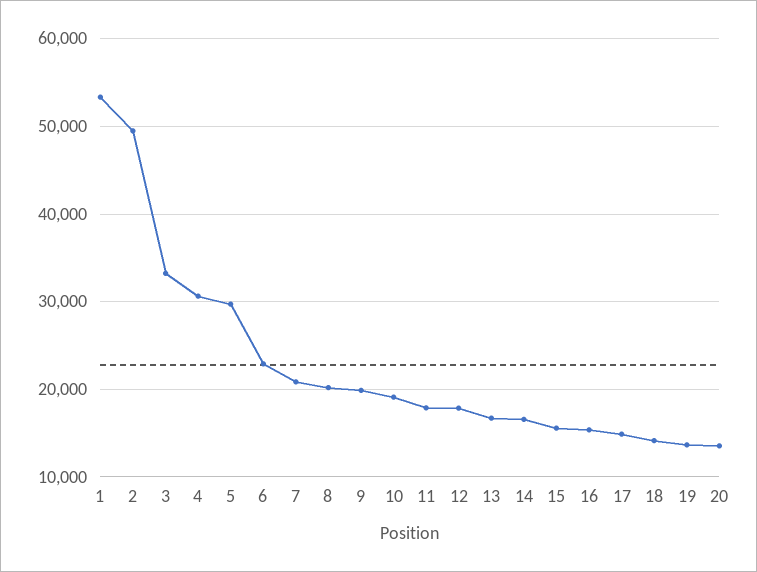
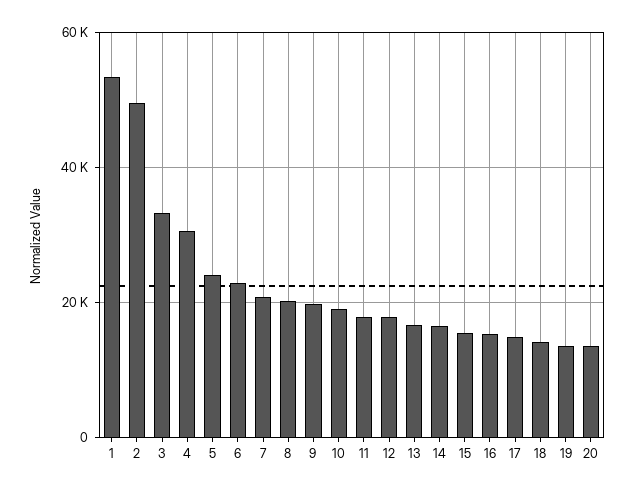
  {
    "1": 53000,
    "2": 50000,
    "3": 33000,
    "4": 31000,
-   "5": 30000,
+   "5": 24000,
    "6": 23000,
    "7": 21000,
    "8": 20000,
    "9": 20000,
    "10": 19000,
    "11": 18000,
    "12": 18000,
    "13": 17000,
    "14": 17000,
    "15": 16000,
    "16": 15000,
    "17": 15000,
    "18": 14000,
    "19": 14000,
    "20": 14000
  }

